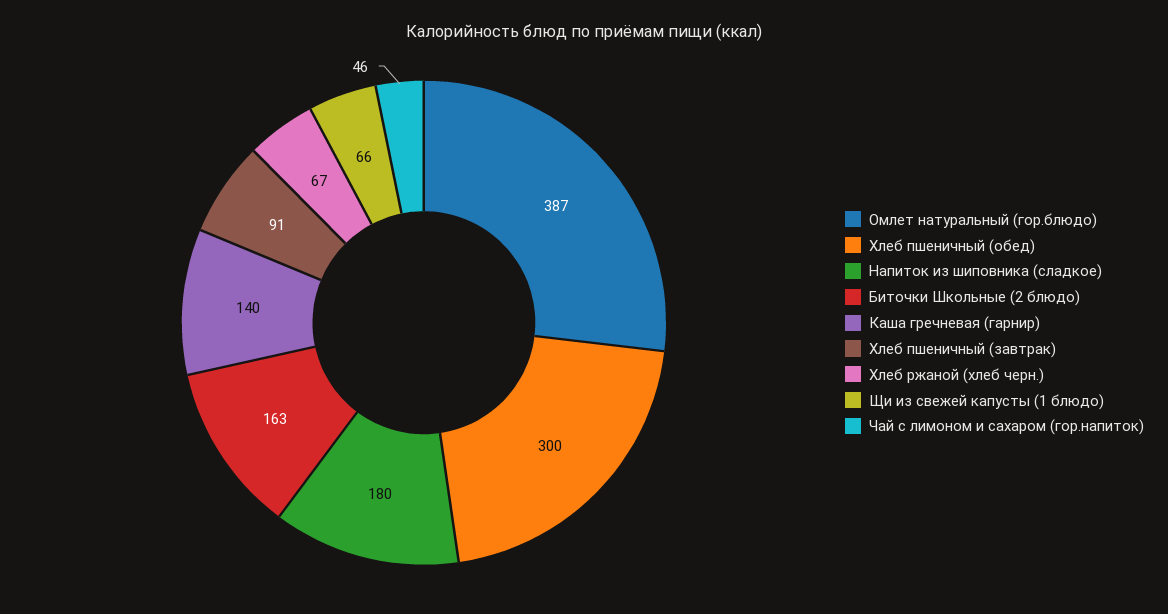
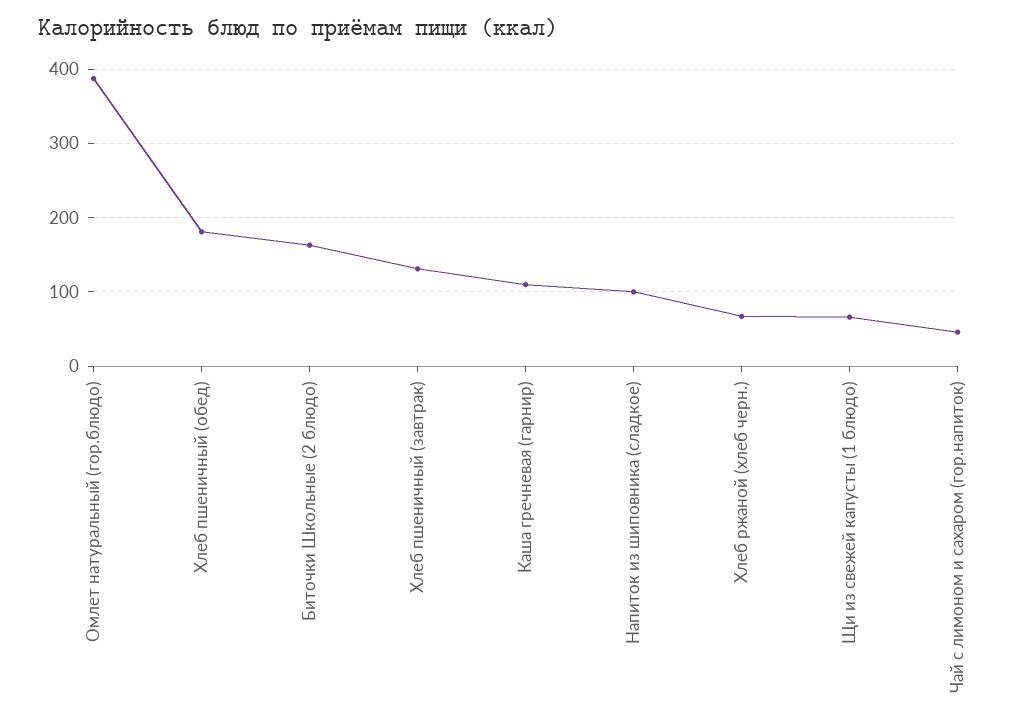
  {
    "Омлет натуральный (гор.блюдо)": 387,
-   "Хлеб пшеничный (обед)": 300,
+   "Хлеб пшеничный (обед)": 180,
-   "Напиток из шиповника (сладкое)": 180,
+   "Напиток из шиповника (сладкое)": 100,
    "Биточки Школьные (2 блюдо)": 163,
-   "Каша гречневая (гарнир)": 140,
+   "Каша гречневая (гарнир)": 110,
-   "Хлеб пшеничный (завтрак)": 91,
+   "Хлеб пшеничный (завтрак)": 130,
    "Хлеб ржаной (хлеб черн.)": 67,
    "Щи из свежей капусты (1 блюдо)": 66,
    "Чай с лимоном и сахаром (гор.напиток)": 46
  }

